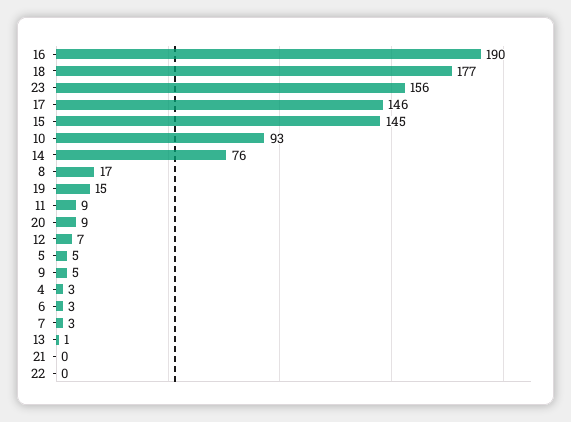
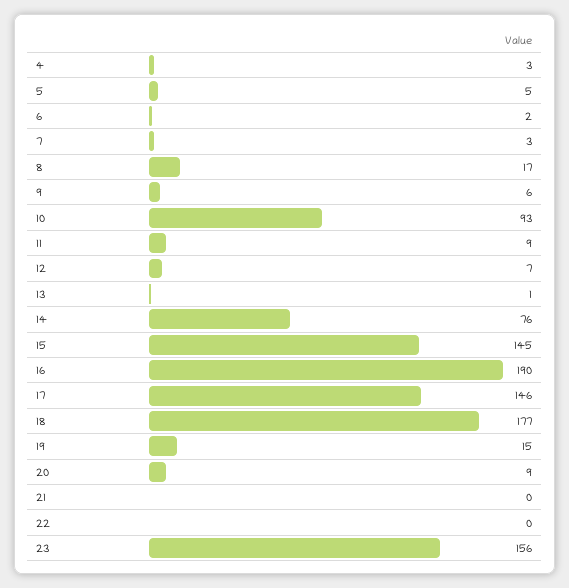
  {
    "16": 190,
    "18": 177,
    "23": 156,
    "17": 146,
    "15": 145,
    "10": 93,
    "14": 76,
    "8": 17,
    "19": 15,
    "11": 9,
    "20": 9,
    "12": 7,
    "5": 5,
-   "9": 5,
+   "9": 6,
    "4": 3,
-   "6": 3,
+   "6": 2,
    "7": 3,
    "13": 1,
    "21": 0,
    "22": 0
  }

